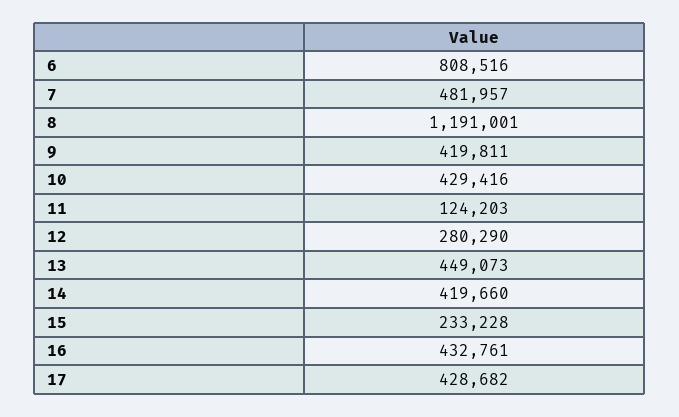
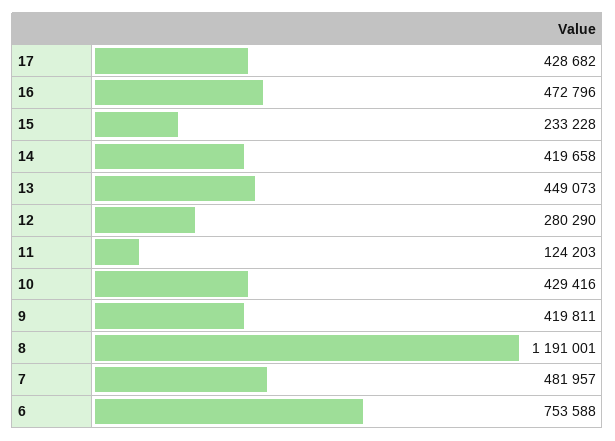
  {
-   "6": 808516,
+   "6": 753588,
    "7": 481957,
    "8": 1191001,
    "9": 419811,
    "10": 429416,
    "11": 124203,
    "12": 280290,
    "13": 449073,
-   "14": 419660,
+   "14": 419658,
    "15": 233228,
-   "16": 432761,
+   "16": 472796,
    "17": 428682
  }

